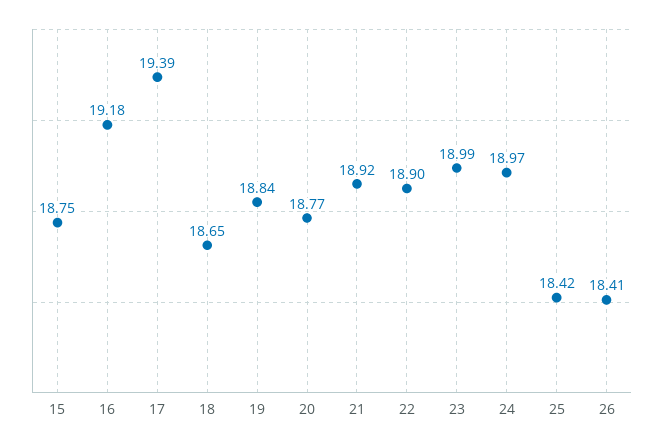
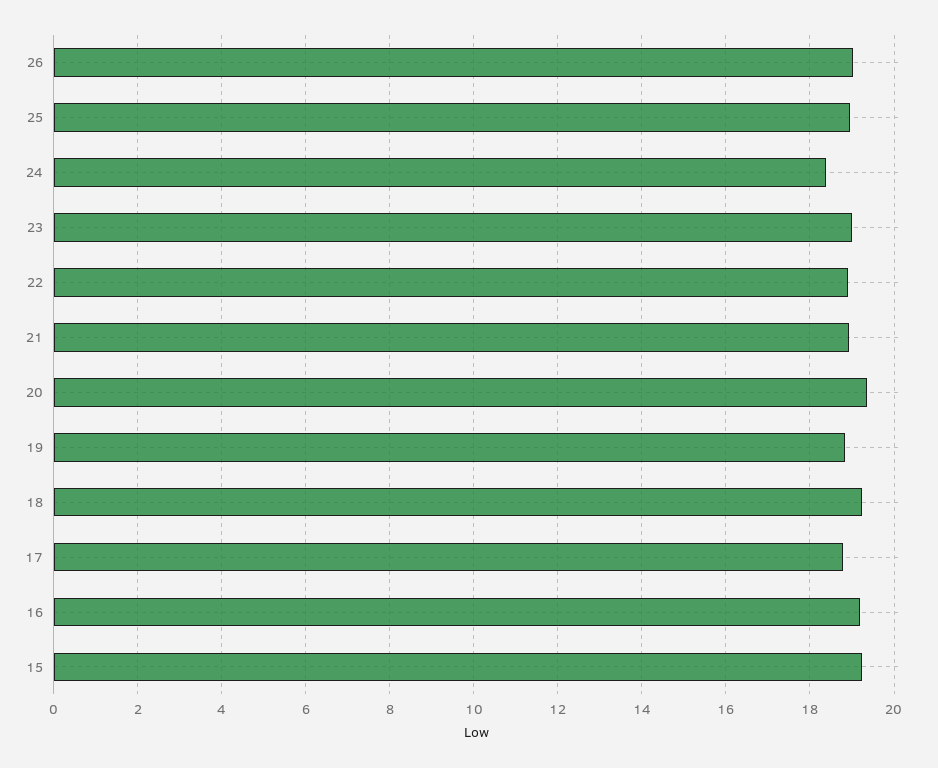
  {
-   "15": 18.75,
+   "15": 19.2,
    "16": 19.18,
-   "17": 19.39,
+   "17": 18.8,
-   "18": 18.65,
+   "18": 19.2,
    "19": 18.84,
-   "20": 18.77,
+   "20": 19.4,
    "21": 18.92,
    "22": 18.9,
    "23": 18.99,
-   "24": 18.97,
+   "24": 18.4,
-   "25": 18.42,
+   "25": 19,
-   "26": 18.41
+   "26": 19
  }

